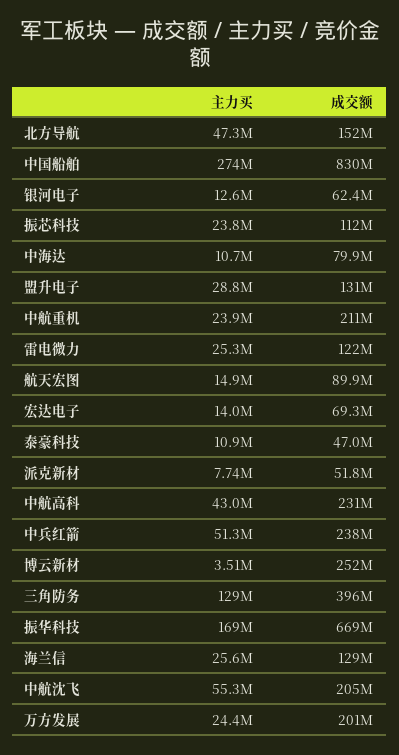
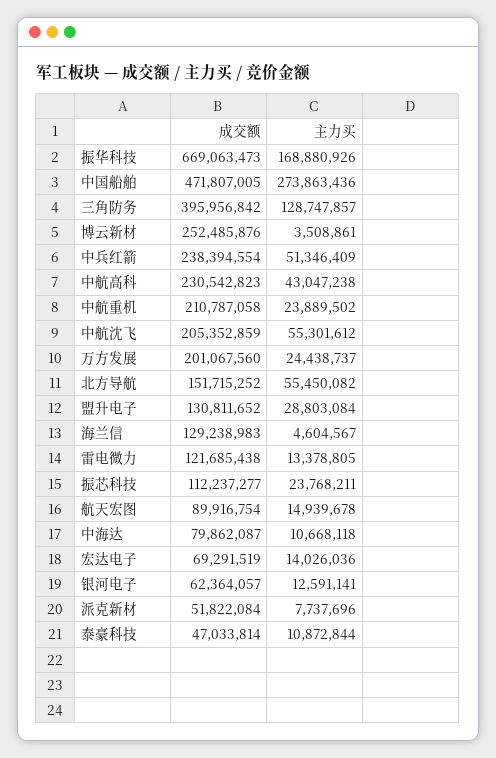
  {
    "主力买": {
-     "北方导航": 47300000,
+     "北方导航": 55450082,
      "中国船舶": 273863436,
      "银河电子": 12591141,
      "振芯科技": 23768211,
      "中海达": 10668118,
      "盟升电子": 28803084,
      "中航重机": 23889502,
-     "雷电微力": 25300000,
+     "雷电微力": 13378805,
      "航天宏图": 14939678,
      "宏达电子": 14026036,
      "泰豪科技": 10872844,
      "派克新材": 7737696,
      "中航高科": 43047238,
      "中兵红箭": 51346409,
      "博云新材": 3508861,
      "三角防务": 128747857,
      "振华科技": 168880926,
-     "海兰信": 25600000,
+     "海兰信": 4604567,
      "中航沈飞": 55301612,
      "万方发展": 24438737
    },
    "成交额": {
      "北方导航": 151715252,
-     "中国船舶": 830000000,
+     "中国船舶": 471807005,
      "银河电子": 62364057,
      "振芯科技": 112237277,
      "中海达": 79862087,
      "盟升电子": 130811652,
      "中航重机": 210787058,
      "雷电微力": 121685438,
      "航天宏图": 89916754,
      "宏达电子": 69291519,
      "泰豪科技": 47033814,
      "派克新材": 51822084,
      "中航高科": 230542823,
      "中兵红箭": 238394554,
      "博云新材": 252485876,
      "三角防务": 395956842,
      "振华科技": 669063473,
      "海兰信": 129238983,
      "中航沈飞": 205352859,
      "万方发展": 201067560
    }
  }

